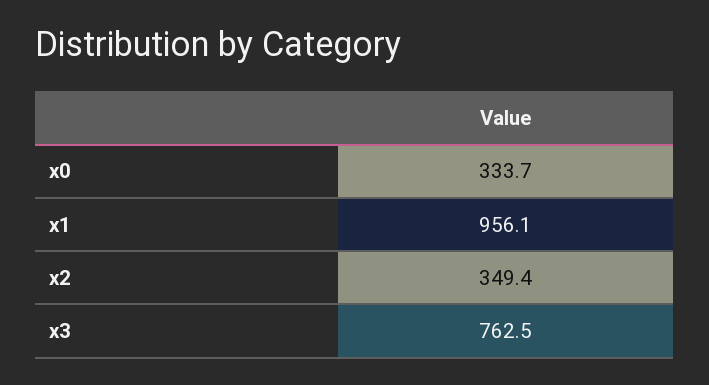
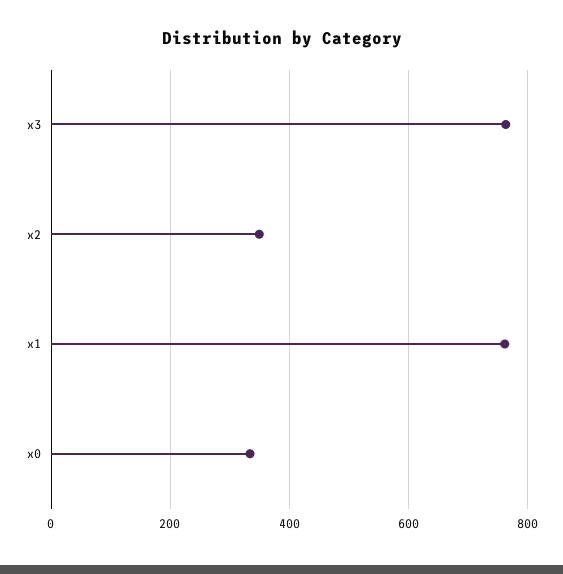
  {
    "x0": 333.7,
-   "x1": 956.1,
+   "x1": 760,
    "x2": 349.4,
    "x3": 762.5
  }

